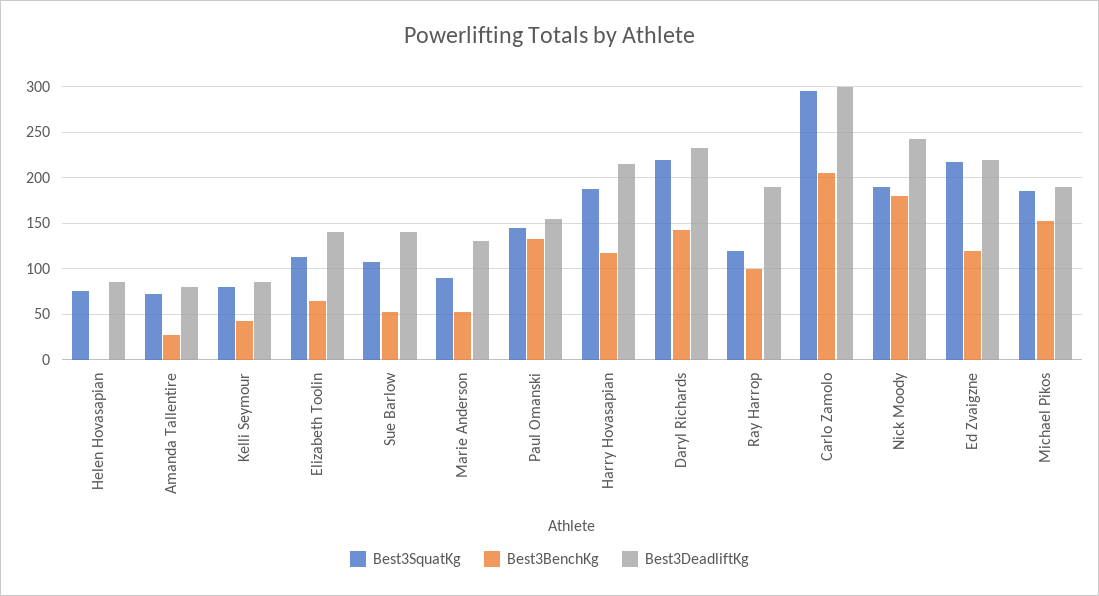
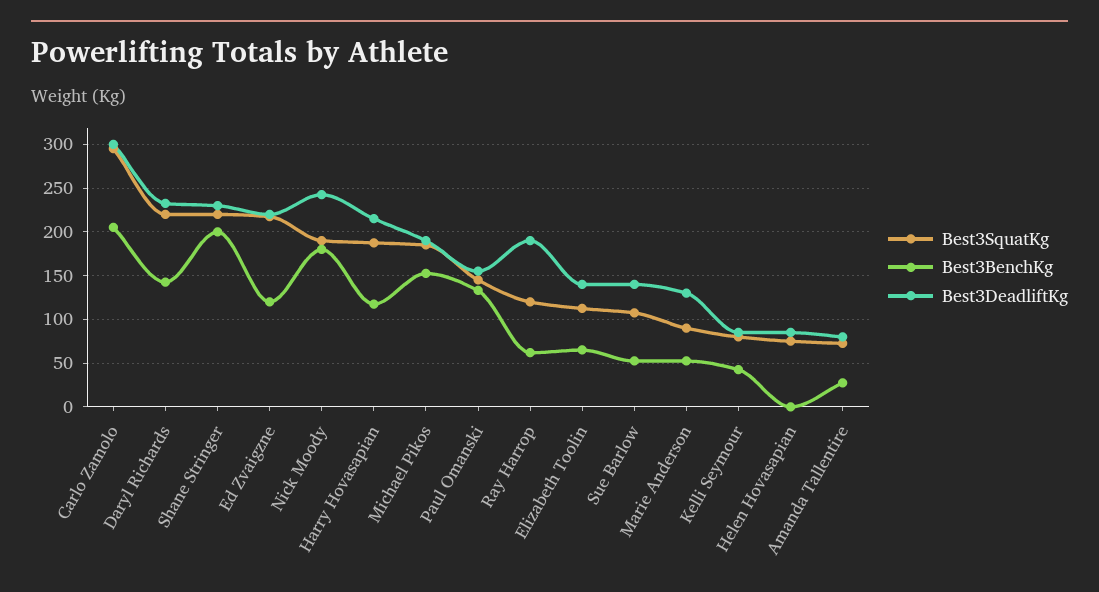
  {
    "Best3SquatKg": {
      "Helen Hovasapian": 80,
      "Amanda Tallentire": 70,
      "Kelli Seymour": 80,
      "Elizabeth Toolin": 110,
      "Sue Barlow": 110,
      "Marie Anderson": 90,
      "Paul Omanski": 150,
      "Harry Hovasapian": 190,
      "Daryl Richards": 220,
      "Ray Harrop": 120,
      "Carlo Zamolo": 300,
      "Nick Moody": 190,
      "Ed Zvaigzne": 220,
-     "Michael Pikos": 190
+     "Michael Pikos": 190,
+     "Shane Stringer": 220
    },
    "Best3BenchKg": {
      "Helen Hovasapian": 0,
      "Amanda Tallentire": 30,
      "Kelli Seymour": 40,
      "Elizabeth Toolin": 70,
      "Sue Barlow": 50,
      "Marie Anderson": 50,
      "Paul Omanski": 130,
      "Harry Hovasapian": 120,
      "Daryl Richards": 140,
-     "Ray Harrop": 100,
+     "Ray Harrop": 60,
      "Carlo Zamolo": 210,
      "Nick Moody": 180,
      "Ed Zvaigzne": 120,
-     "Michael Pikos": 150
+     "Michael Pikos": 150,
+     "Shane Stringer": 200
    },
    "Best3DeadliftKg": {
      "Helen Hovasapian": 90,
      "Amanda Tallentire": 80,
      "Kelli Seymour": 90,
      "Elizabeth Toolin": 140,
      "Sue Barlow": 140,
      "Marie Anderson": 130,
      "Paul Omanski": 160,
      "Harry Hovasapian": 220,
      "Daryl Richards": 230,
      "Ray Harrop": 190,
      "Carlo Zamolo": 300,
      "Nick Moody": 240,
      "Ed Zvaigzne": 220,
-     "Michael Pikos": 190
+     "Michael Pikos": 190,
+     "Shane Stringer": 230
    }
  }

